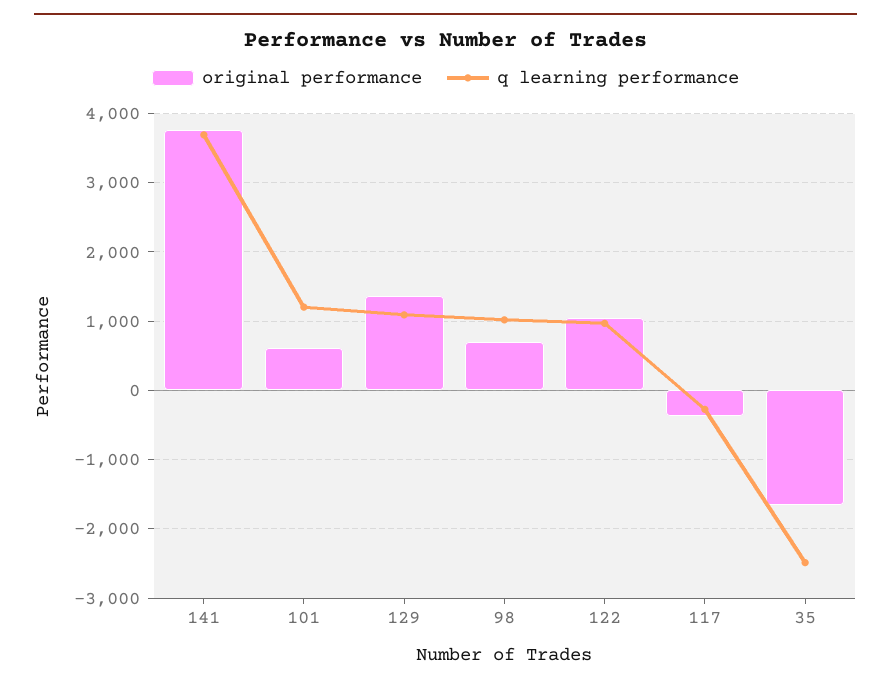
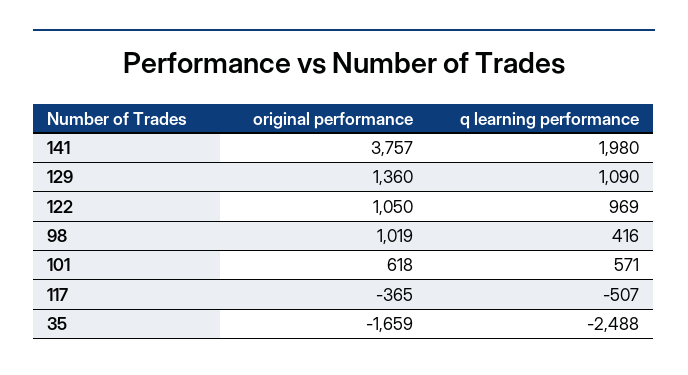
  {
    "original performance": {
      "141": 3757,
      "101": 618,
      "129": 1360,
-     "98": 700,
+     "98": 1019,
      "122": 1050,
      "117": -365,
      "35": -1659
    },
    "q learning performance": {
-     "141": 3700,
+     "141": 1980,
-     "101": 1200,
+     "101": 571,
      "129": 1090,
-     "98": 1000,
+     "98": 416,
      "122": 969,
-     "117": -300,
+     "117": -507,
      "35": -2488
    }
  }

